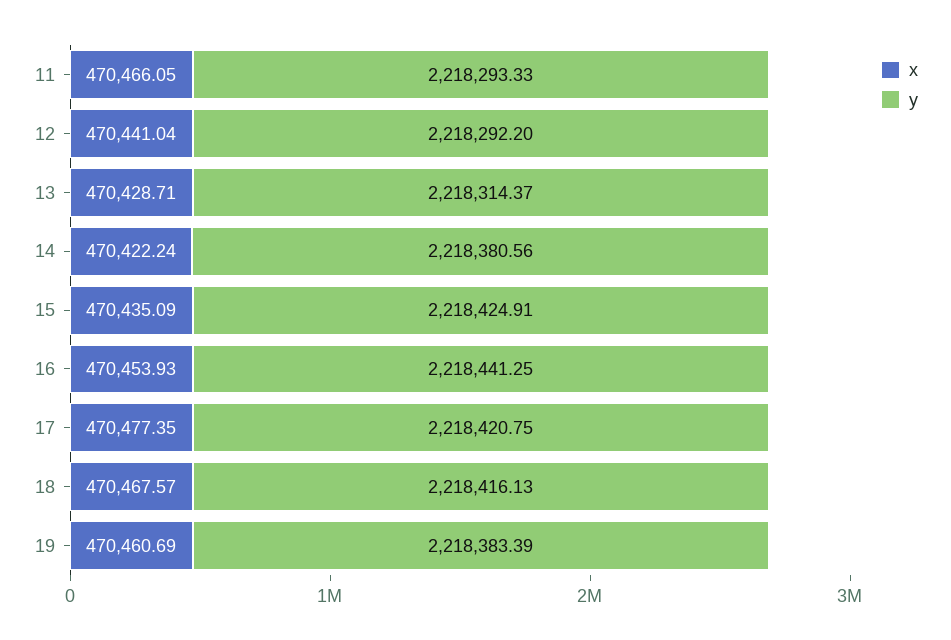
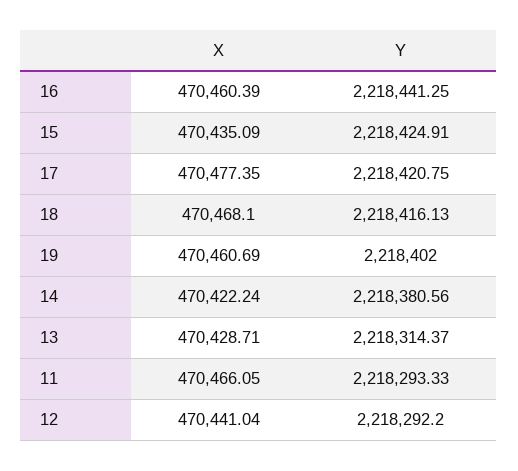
  {
    "x": {
      "11": 470466.05,
      "12": 470441.04,
      "13": 470428.71,
      "14": 470422.24,
      "15": 470435.09,
-     "16": 470453.93,
+     "16": 470460.39,
      "17": 470477.35,
-     "18": 470467.57,
+     "18": 470468.1,
      "19": 470460.69
    },
    "y": {
      "11": 2218293.33,
      "12": 2218292.2,
      "13": 2218314.37,
      "14": 2218380.56,
      "15": 2218424.91,
      "16": 2218441.25,
      "17": 2218420.75,
      "18": 2218416.13,
-     "19": 2218383.39
+     "19": 2218402
    }
  }

